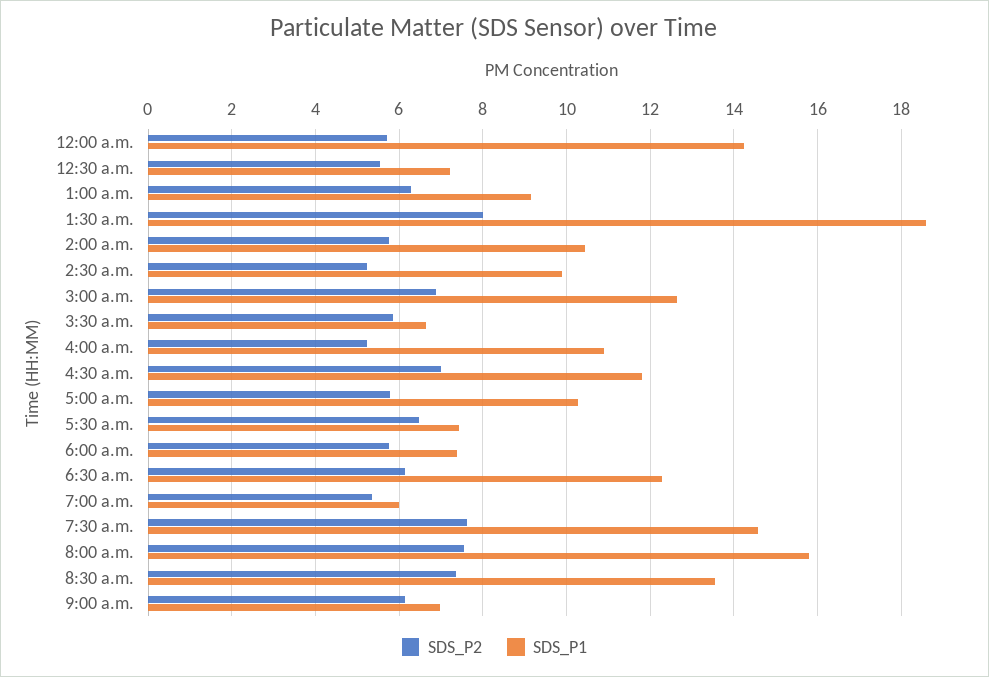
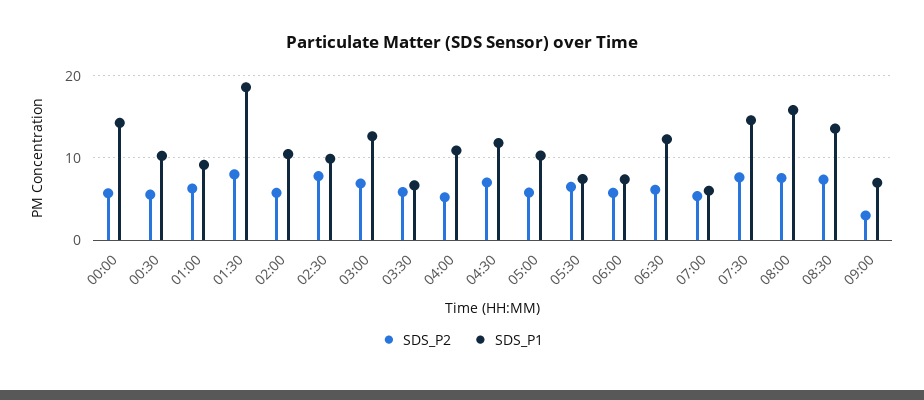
  {
    "SDS_P2": {
      "12:00 a.m.": 5.8,
      "12:30 a.m.": 5.6,
      "1:00 a.m.": 6.2,
      "1:30 a.m.": 8,
      "2:00 a.m.": 5.8,
-     "2:30 a.m.": 5.2,
+     "2:30 a.m.": 8,
      "3:00 a.m.": 6.8,
      "3:30 a.m.": 5.8,
      "4:00 a.m.": 5.2,
      "4:30 a.m.": 7,
      "5:00 a.m.": 5.8,
      "5:30 a.m.": 6.4,
      "6:00 a.m.": 5.8,
      "6:30 a.m.": 6.2,
      "7:00 a.m.": 5.4,
      "7:30 a.m.": 7.6,
      "8:00 a.m.": 7.6,
      "8:30 a.m.": 7.4,
-     "9:00 a.m.": 6.2
+     "9:00 a.m.": 3
    },
    "SDS_P1": {
      "12:00 a.m.": 14.2,
-     "12:30 a.m.": 7.2,
+     "12:30 a.m.": 10,
      "1:00 a.m.": 9.2,
      "1:30 a.m.": 18.6,
      "2:00 a.m.": 10.4,
      "2:30 a.m.": 10,
      "3:00 a.m.": 12.6,
      "3:30 a.m.": 6.6,
      "4:00 a.m.": 11,
      "4:30 a.m.": 11.8,
      "5:00 a.m.": 10.2,
      "5:30 a.m.": 7.4,
      "6:00 a.m.": 7.4,
      "6:30 a.m.": 12.2,
      "7:00 a.m.": 6,
      "7:30 a.m.": 14.6,
      "8:00 a.m.": 15.8,
      "8:30 a.m.": 13.6,
      "9:00 a.m.": 7
    }
  }

